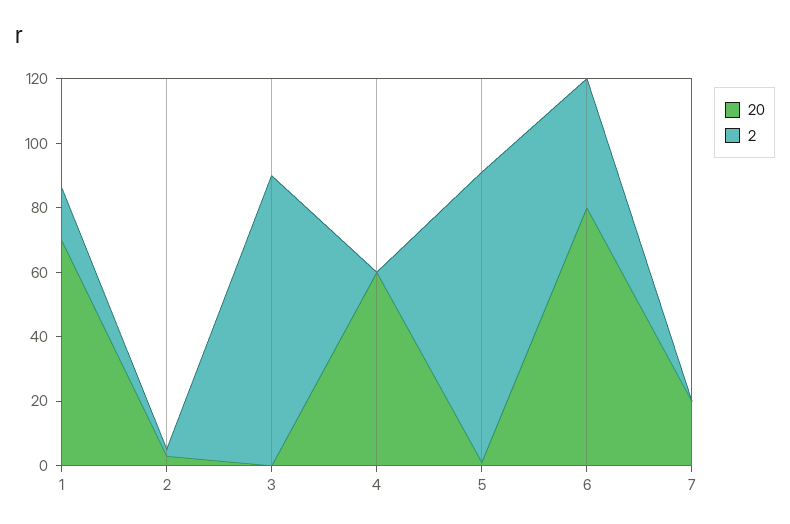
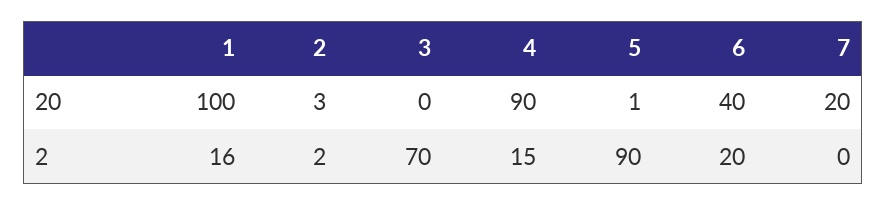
  {
    "20": {
-     "1": 70,
+     "1": 100,
      "2": 3,
      "3": 0,
-     "4": 60,
+     "4": 90,
      "5": 1,
-     "6": 80,
+     "6": 40,
      "7": 20
    },
    "2": {
      "1": 16,
      "2": 2,
-     "3": 90,
+     "3": 70,
-     "4": 0,
+     "4": 15,
      "5": 90,
-     "6": 40,
+     "6": 20,
      "7": 0
    }
  }

